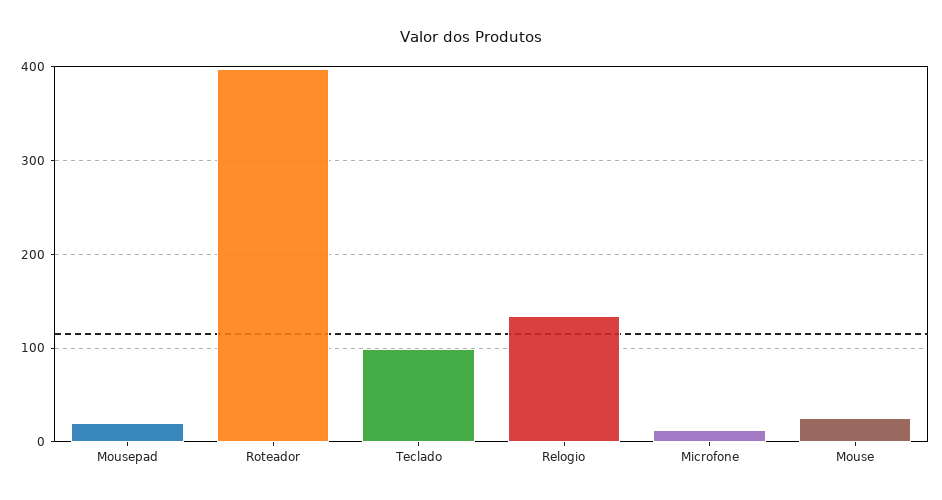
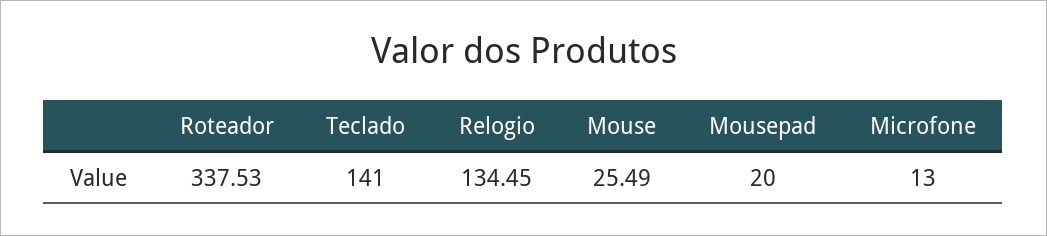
  {
    "Mousepad": 20,
-   "Roteador": 400,
+   "Roteador": 337.53,
-   "Teclado": 100,
+   "Teclado": 141,
    "Relogio": 134.45,
    "Microfone": 13,
    "Mouse": 25.49
  }

